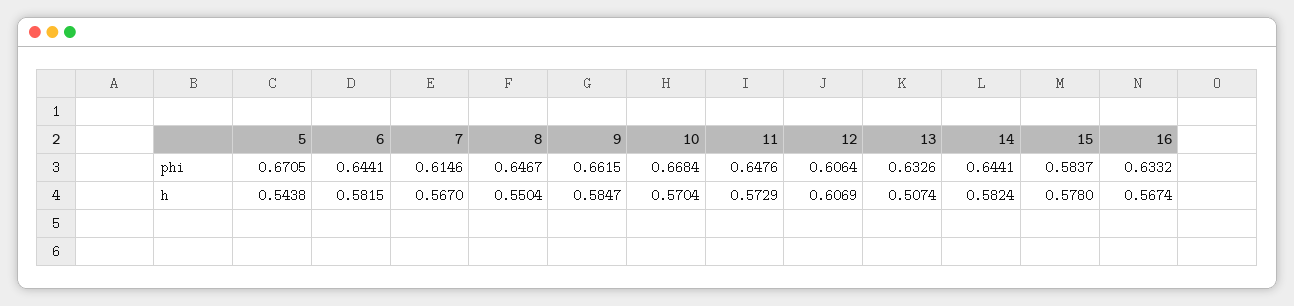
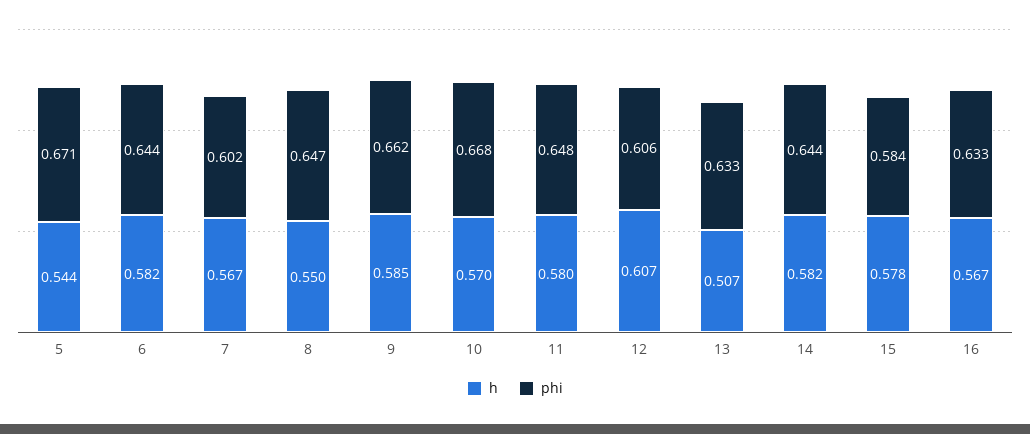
  {
    "phi": {
      "5": 0.6705,
      "6": 0.6441,
-     "7": 0.6146,
+     "7": 0.602,
      "8": 0.6467,
      "9": 0.6615,
      "10": 0.6684,
      "11": 0.6476,
      "12": 0.6064,
      "13": 0.6326,
      "14": 0.6441,
      "15": 0.5837,
      "16": 0.6332
    },
    "h": {
      "5": 0.5438,
      "6": 0.5815,
      "7": 0.567,
      "8": 0.5504,
      "9": 0.5847,
      "10": 0.5704,
-     "11": 0.5729,
+     "11": 0.58,
      "12": 0.6069,
      "13": 0.5074,
      "14": 0.5824,
      "15": 0.578,
      "16": 0.5674
    }
  }

